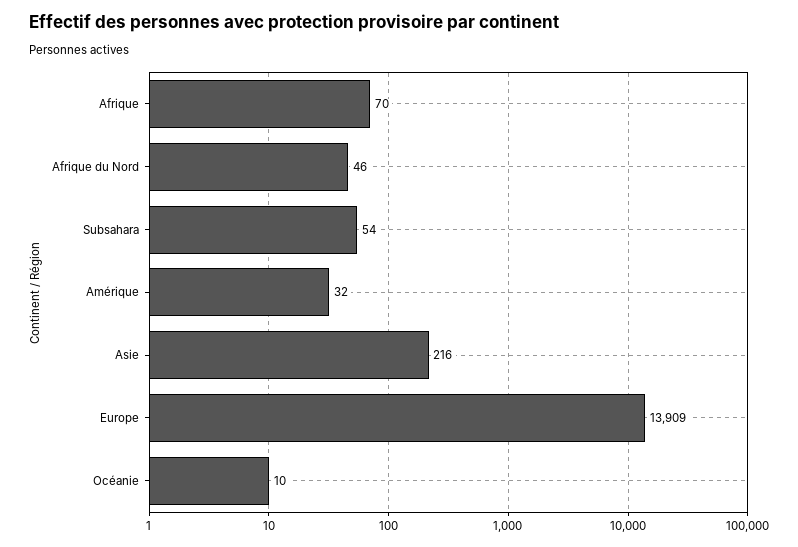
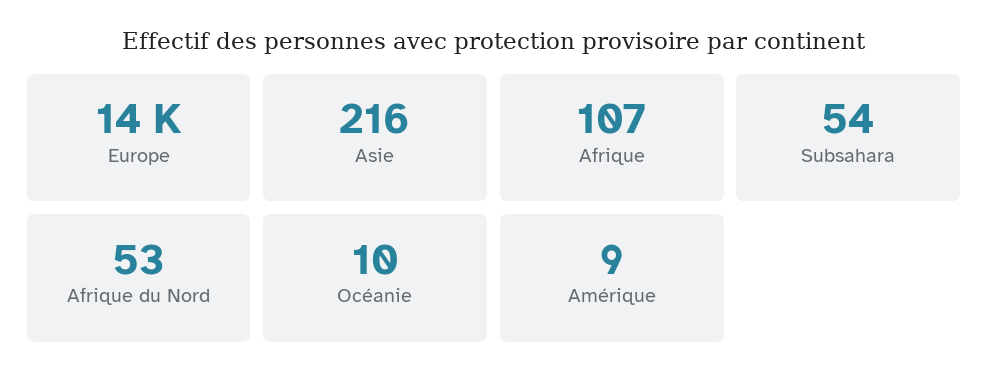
  {
-   "Afrique": 70,
+   "Afrique": 107,
-   "Afrique du Nord": 46,
+   "Afrique du Nord": 53,
    "Subsahara": 54,
-   "Amérique": 32,
+   "Amérique": 9,
    "Asie": 216,
    "Europe": 13909,
    "Océanie": 10
  }

